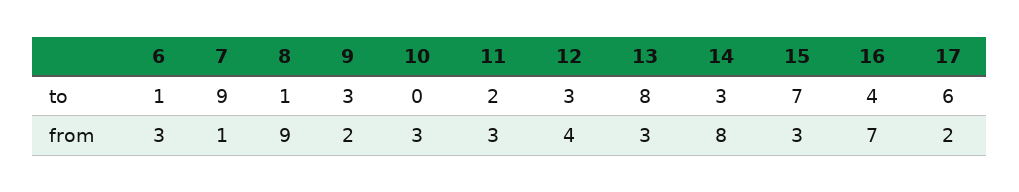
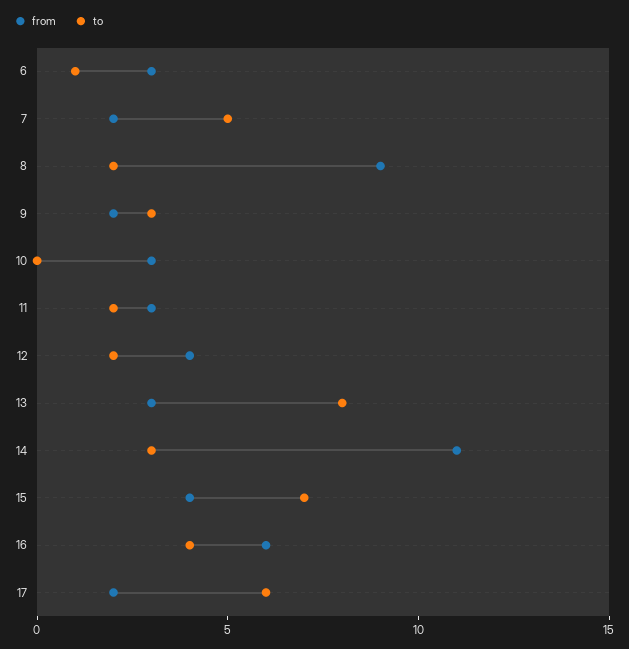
  {
    "to": {
      "6": 1,
-     "7": 9,
+     "7": 5,
-     "8": 1,
+     "8": 2,
      "9": 3,
      "10": 0,
      "11": 2,
-     "12": 3,
+     "12": 2,
      "13": 8,
      "14": 3,
      "15": 7,
      "16": 4,
      "17": 6
    },
    "from": {
      "6": 3,
-     "7": 1,
+     "7": 2,
      "8": 9,
      "9": 2,
      "10": 3,
      "11": 3,
      "12": 4,
      "13": 3,
-     "14": 8,
+     "14": 11,
-     "15": 3,
+     "15": 4,
-     "16": 7,
+     "16": 6,
      "17": 2
    }
  }

